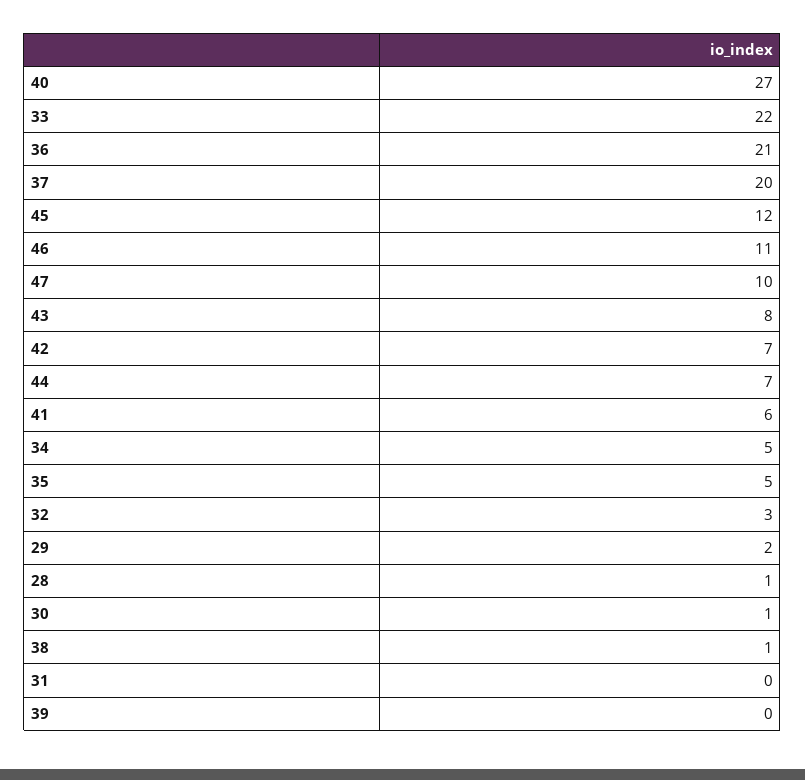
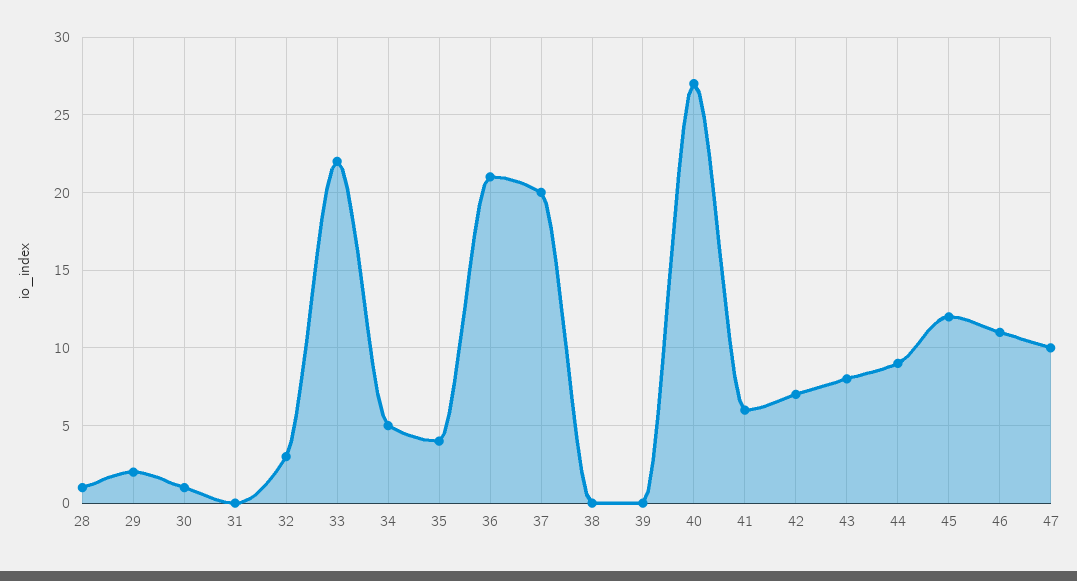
  {
    "40": 27,
    "33": 22,
    "36": 21,
    "37": 20,
    "45": 12,
    "46": 11,
    "47": 10,
    "43": 8,
    "42": 7,
-   "44": 7,
+   "44": 9,
    "41": 6,
    "34": 5,
-   "35": 5,
+   "35": 4,
    "32": 3,
    "29": 2,
    "28": 1,
    "30": 1,
-   "38": 1,
+   "38": 0,
    "31": 0,
    "39": 0
  }

